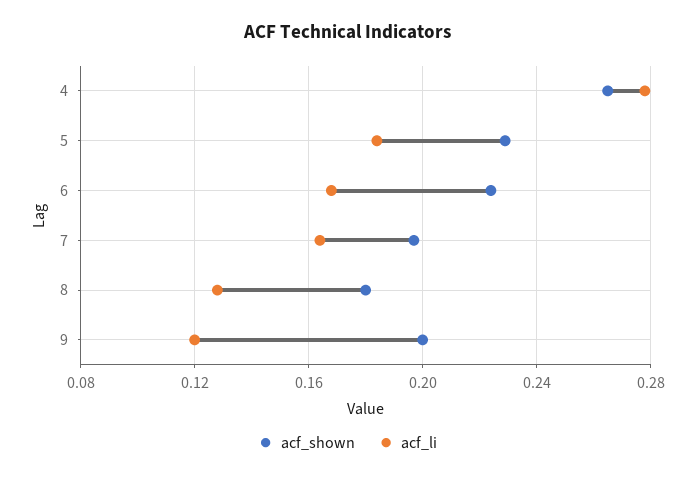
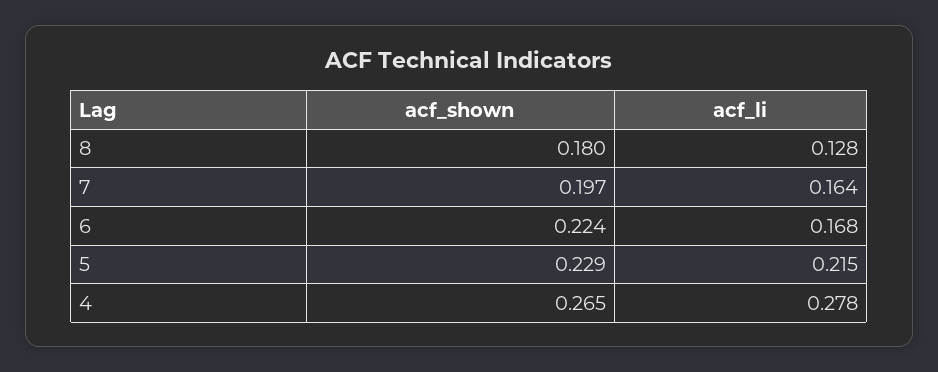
  {
    "acf_shown": {
      "4": 0.265,
      "5": 0.229,
      "6": 0.224,
      "7": 0.197,
-     "8": 0.18,
+     "8": 0.18
-     "9": 0.2
    },
    "acf_li": {
      "4": 0.278,
-     "5": 0.185,
+     "5": 0.215,
      "6": 0.168,
      "7": 0.164,
-     "8": 0.128,
+     "8": 0.128
-     "9": 0.12
    }
  }

